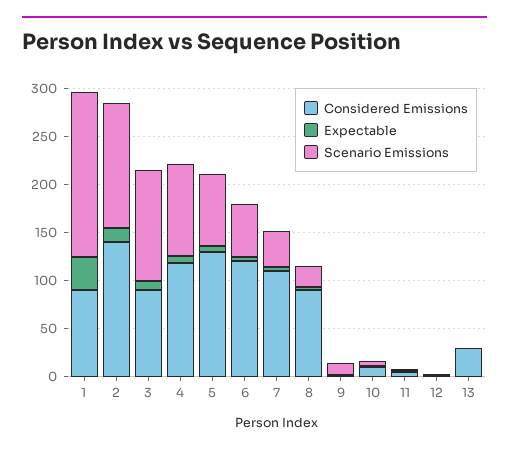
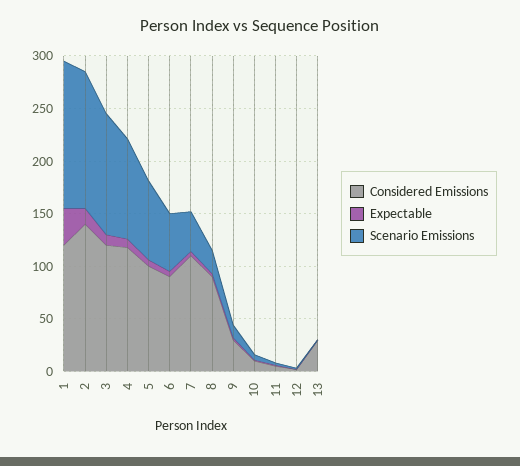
  {
    "Considered Emissions": {
-     "1": 90,
+     "1": 120,
      "2": 140,
-     "3": 90,
+     "3": 120,
      "4": 120,
-     "5": 130,
+     "5": 100,
-     "6": 120,
+     "6": 90,
      "7": 110,
      "8": 90,
-     "9": 0,
+     "9": 30,
      "10": 10,
      "11": 10,
      "12": 0,
      "13": 30
    },
    "Expectable": {
      "1": 40,
      "2": 20,
      "3": 10,
      "4": 10,
      "5": 10,
      "6": 10,
      "7": 0,
      "8": 0,
      "9": 0,
      "10": 0,
      "11": 0,
      "12": 0,
      "13": 0
    },
    "Scenario Emissions": {
-     "1": 170,
+     "1": 140,
      "2": 130,
      "3": 120,
      "4": 100,
      "5": 80,
      "6": 60,
      "7": 40,
      "8": 20,
      "9": 10,
      "10": 10,
      "11": 0,
      "12": 0,
      "13": 0
    }
  }

